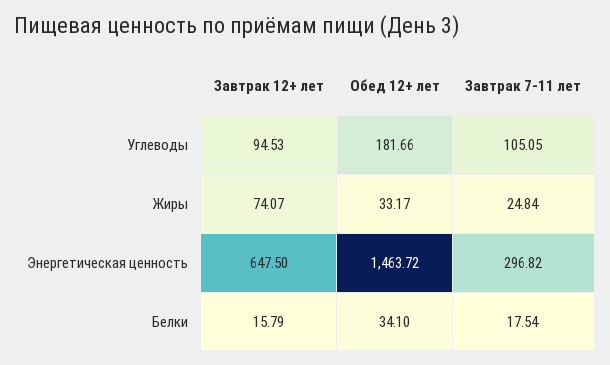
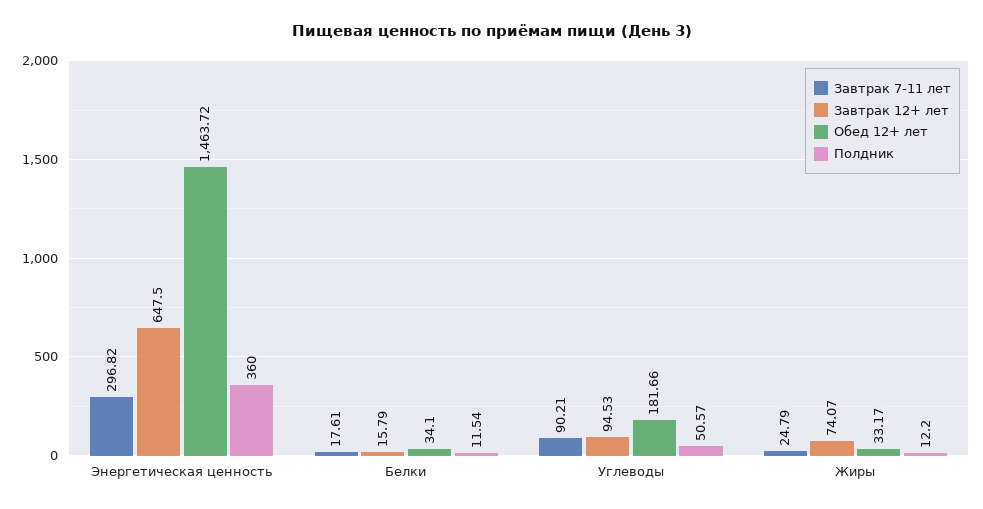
  {
    "Завтрак 12+ лет": {
      "Углеводы": 94.53,
      "Жиры": 74.07,
      "Энергетическая ценность": 647.5,
      "Белки": 15.79
    },
    "Обед 12+ лет": {
      "Углеводы": 181.66,
      "Жиры": 33.17,
      "Энергетическая ценность": 1463.72,
      "Белки": 34.1
    },
    "Завтрак 7-11 лет": {
-     "Углеводы": 105.05,
+     "Углеводы": 90.21,
-     "Жиры": 24.84,
+     "Жиры": 24.79,
      "Энергетическая ценность": 296.82,
-     "Белки": 17.54
+     "Белки": 17.61
-   }
+   },
+   "Полдник": {
+     "Энергетическая ценность": 360,
+     "Белки": 11.54,
+     "Углеводы": 50.57,
+     "Жиры": 12.2
+   }
  }

